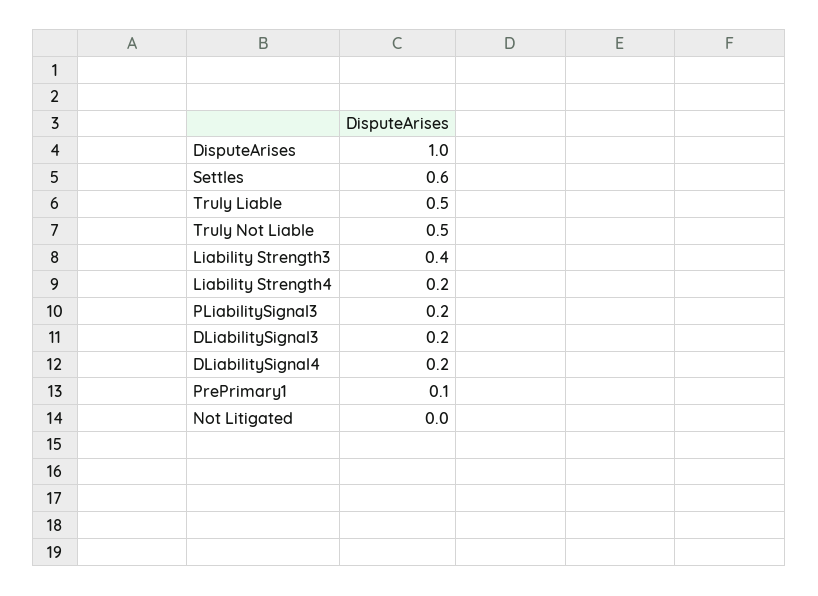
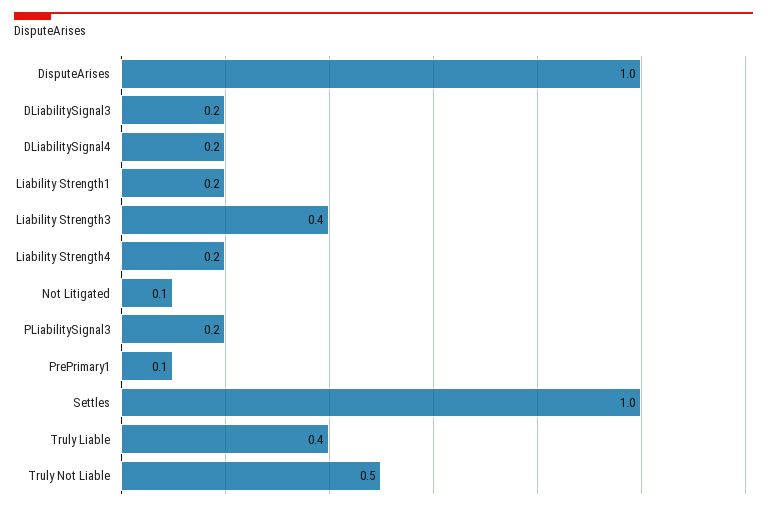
  {
    "DisputeArises": 1,
-   "Settles": 0.6,
+   "Settles": 1,
-   "Truly Liable": 0.5,
+   "Truly Liable": 0.4,
    "Truly Not Liable": 0.5,
    "Liability Strength3": 0.4,
    "Liability Strength4": 0.2,
    "PLiabilitySignal3": 0.2,
    "DLiabilitySignal3": 0.2,
    "DLiabilitySignal4": 0.2,
    "PrePrimary1": 0.1,
-   "Not Litigated": 0
+   "Not Litigated": 0.1,
+   "Liability Strength1": 0.2
  }

